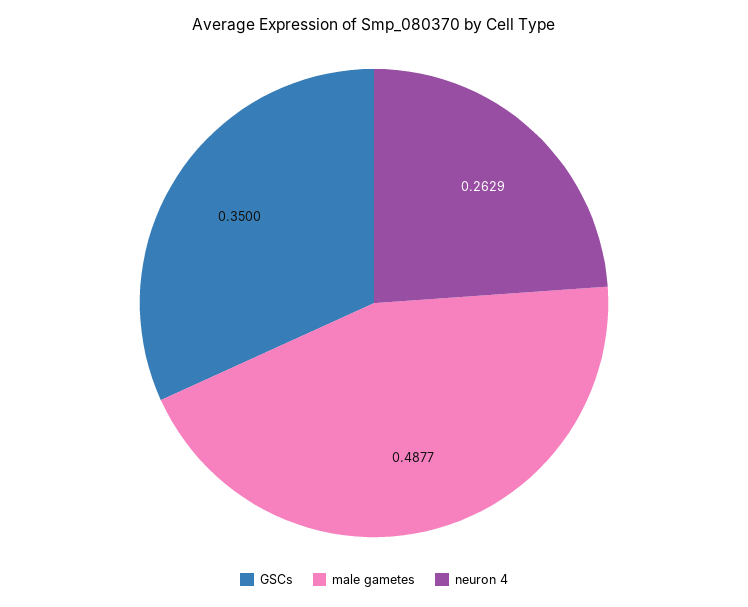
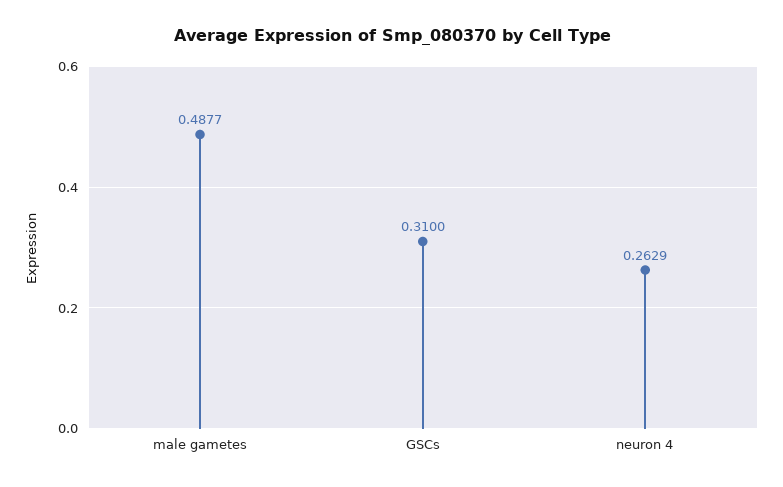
  {
-   "GSCs": 0.35,
+   "GSCs": 0.31,
    "male gametes": 0.4877,
    "neuron 4": 0.2629
  }

